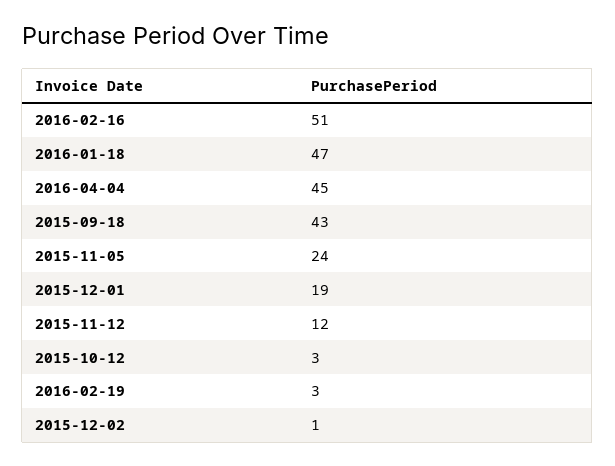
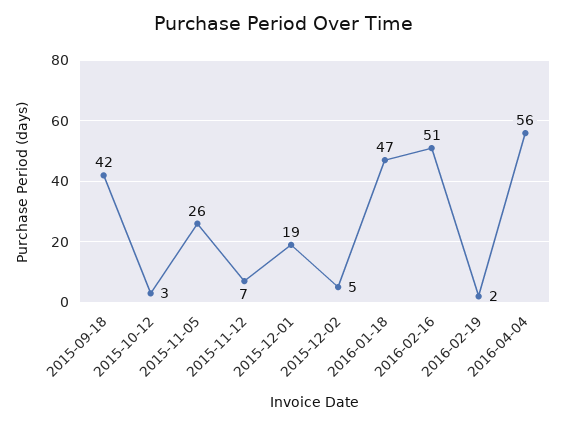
  {
    "2016-02-16": 51,
    "2016-01-18": 47,
-   "2016-04-04": 45,
+   "2016-04-04": 56,
-   "2015-09-18": 43,
+   "2015-09-18": 42,
-   "2015-11-05": 24,
+   "2015-11-05": 26,
    "2015-12-01": 19,
-   "2015-11-12": 12,
+   "2015-11-12": 7,
    "2015-10-12": 3,
-   "2016-02-19": 3,
+   "2016-02-19": 2,
-   "2015-12-02": 1
+   "2015-12-02": 5
  }

